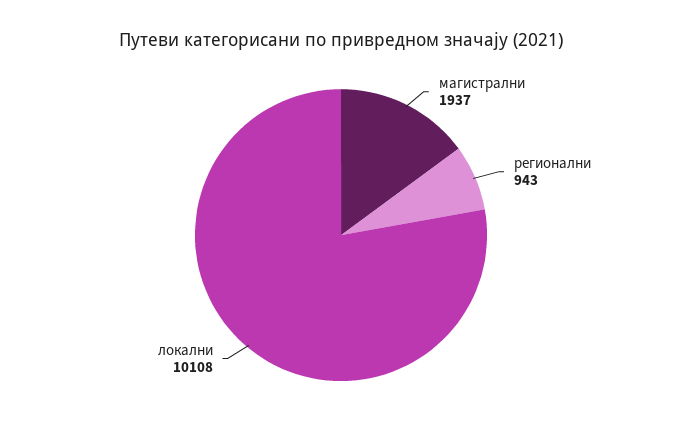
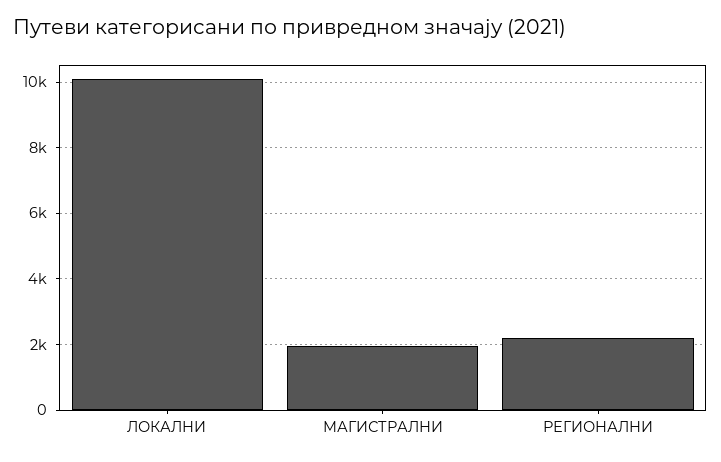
  {
    "магистрални": 1937,
-   "регионални": 943,
+   "регионални": 2200,
    "локални": 10108
  }

